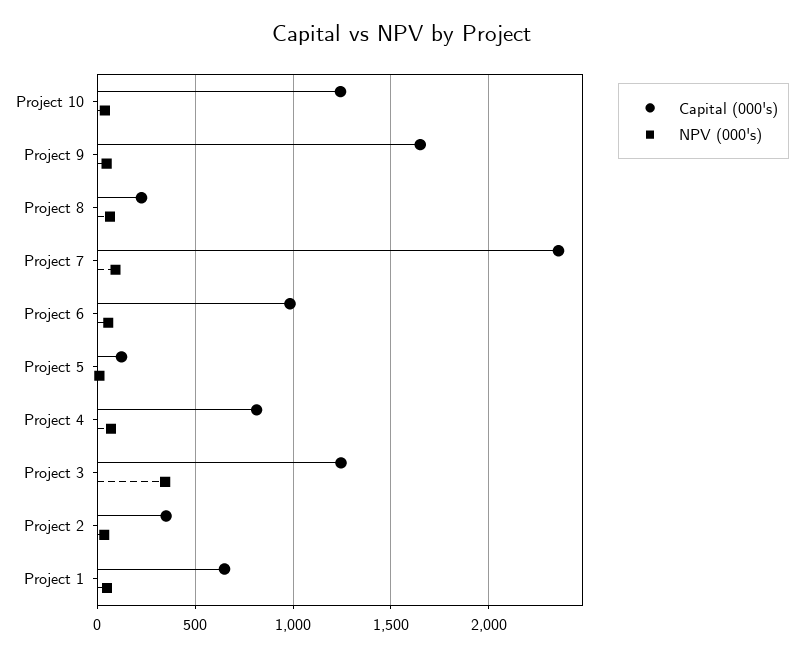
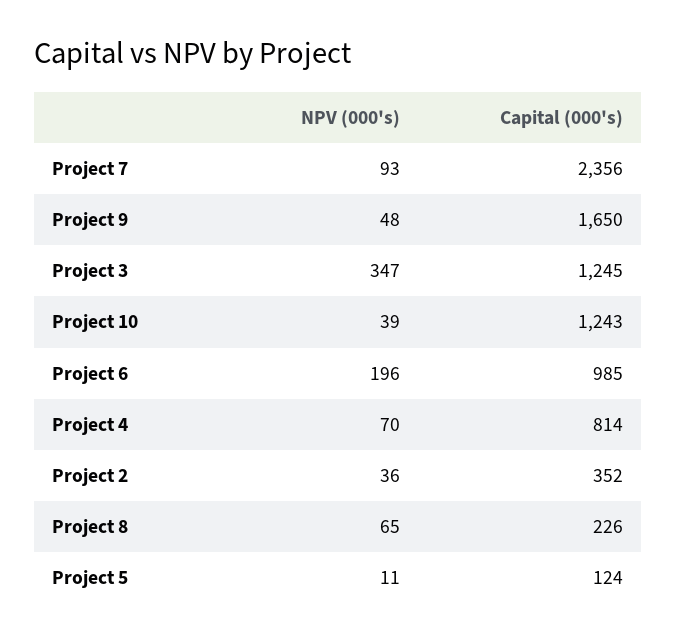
  {
    "Capital (000's)": {
      "Project 10": 1243,
      "Project 9": 1650,
      "Project 8": 226,
      "Project 7": 2356,
      "Project 6": 985,
      "Project 5": 124,
      "Project 4": 814,
      "Project 3": 1245,
-     "Project 2": 352,
+     "Project 2": 352
-     "Project 1": 650
    },
    "NPV (000's)": {
      "Project 10": 39,
      "Project 9": 48,
      "Project 8": 65,
      "Project 7": 93,
-     "Project 6": 50,
+     "Project 6": 196,
      "Project 5": 11,
      "Project 4": 70,
      "Project 3": 347,
-     "Project 2": 36,
+     "Project 2": 36
-     "Project 1": 50
    }
  }

